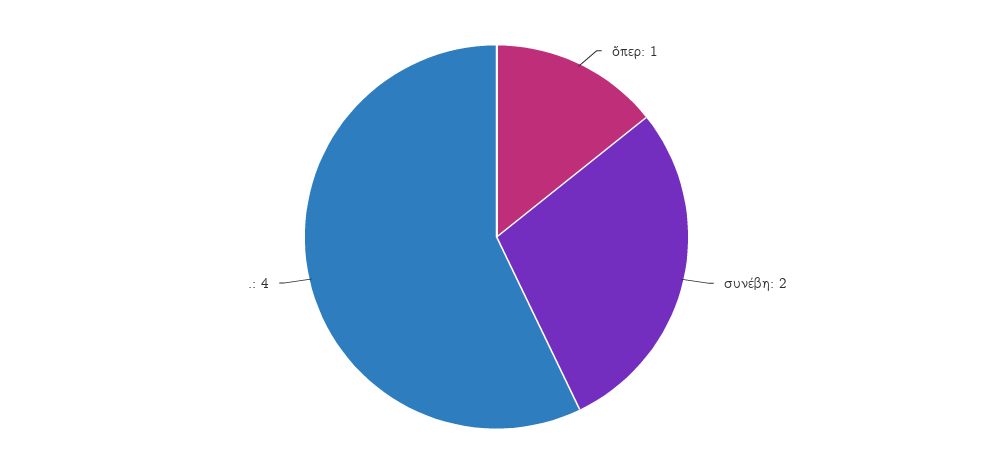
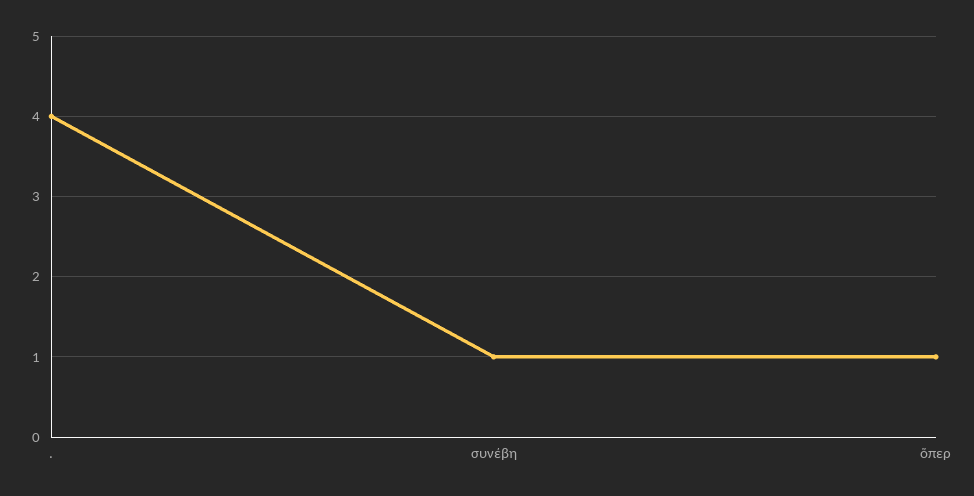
  {
    "ὅπερ": 1,
-   "συνέβη": 2,
+   "συνέβη": 1,
    ".": 4
  }

